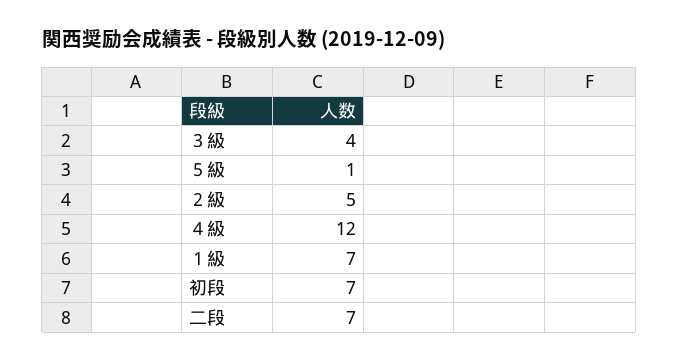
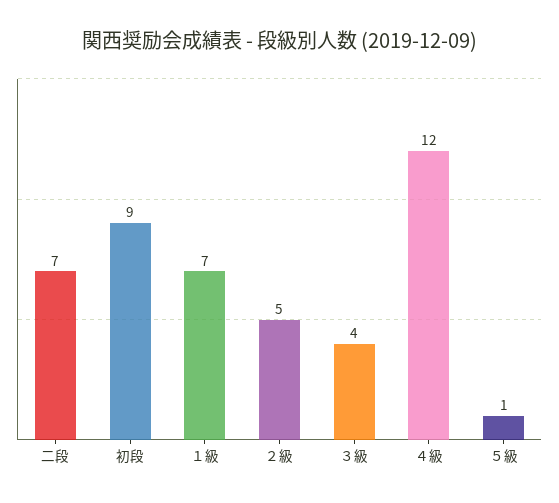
  {
    "３級": 4,
    "５級": 1,
    "２級": 5,
    "４級": 12,
    "１級": 7,
-   "初段": 7,
+   "初段": 9,
    "二段": 7
  }

